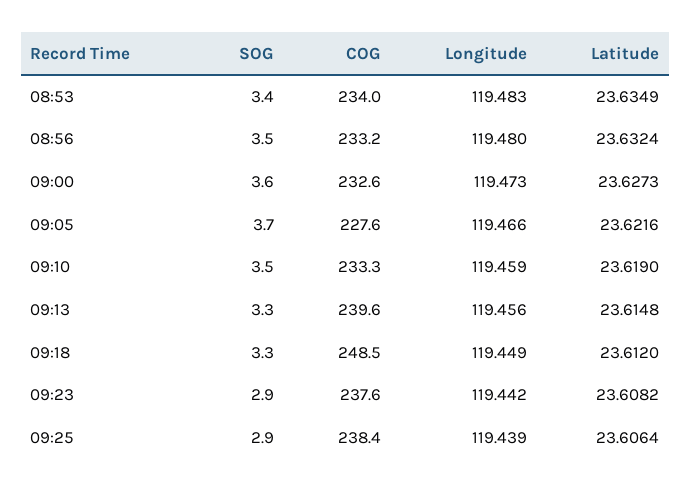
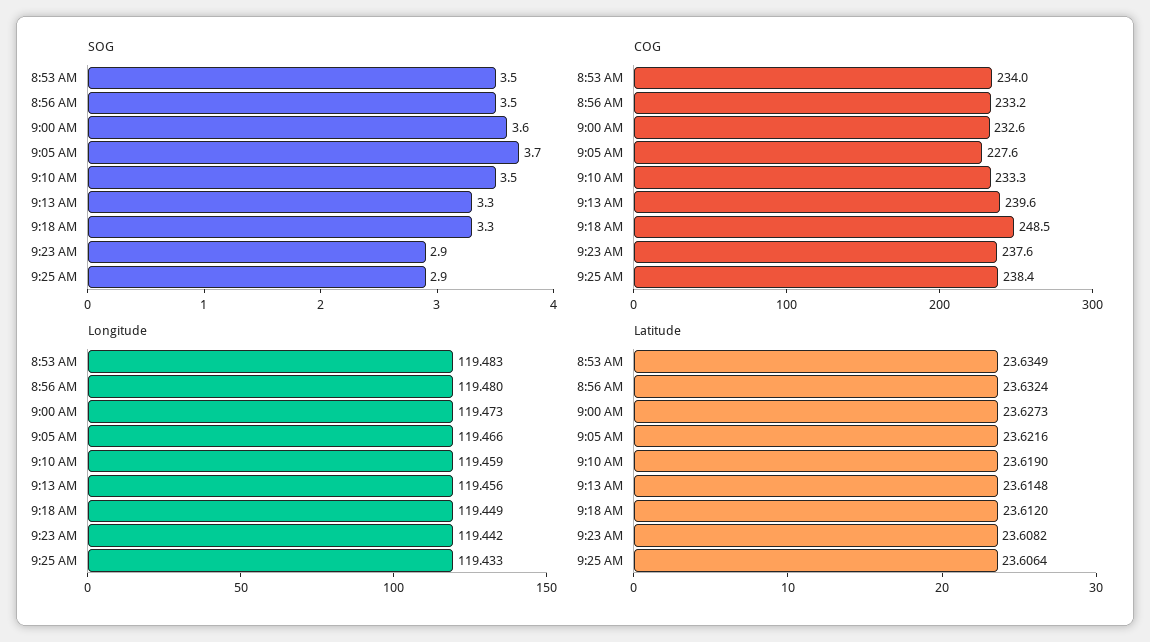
  {
    "SOG": {
-     "08:53": 3.4,
+     "08:53": 3.5,
      "08:56": 3.5,
      "09:00": 3.6,
      "09:05": 3.7,
      "09:10": 3.5,
      "09:13": 3.3,
      "09:18": 3.3,
      "09:23": 2.9,
      "09:25": 2.9
    },
    "COG": {
      "08:53": 234,
      "08:56": 233.2,
      "09:00": 232.6,
      "09:05": 227.6,
      "09:10": 233.3,
      "09:13": 239.6,
      "09:18": 248.5,
      "09:23": 237.6,
      "09:25": 238.4
    },
    "Longitude": {
      "08:53": 119.483,
      "08:56": 119.48,
      "09:00": 119.473,
      "09:05": 119.466,
      "09:10": 119.459,
      "09:13": 119.456,
      "09:18": 119.449,
      "09:23": 119.442,
-     "09:25": 119.439
+     "09:25": 119.433
    },
    "Latitude": {
      "08:53": 23.6349,
      "08:56": 23.6324,
      "09:00": 23.6273,
      "09:05": 23.6216,
      "09:10": 23.619,
      "09:13": 23.6148,
      "09:18": 23.612,
      "09:23": 23.6082,
      "09:25": 23.6064
    }
  }

